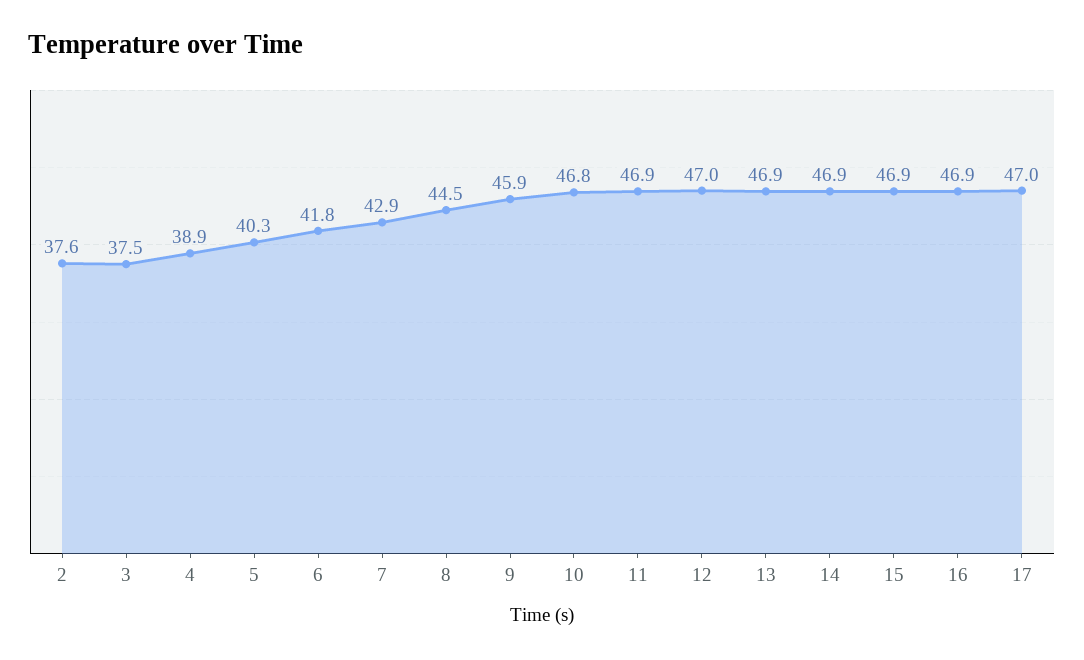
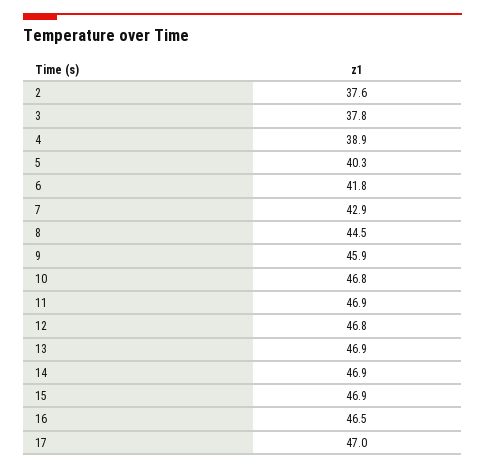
  {
    "2": 37.6,
-   "3": 37.5,
+   "3": 37.8,
    "4": 38.9,
    "5": 40.3,
    "6": 41.8,
    "7": 42.9,
    "8": 44.5,
    "9": 45.9,
    "10": 46.8,
    "11": 46.9,
-   "12": 47,
+   "12": 46.8,
    "13": 46.9,
    "14": 46.9,
    "15": 46.9,
-   "16": 46.9,
+   "16": 46.5,
    "17": 47
  }

